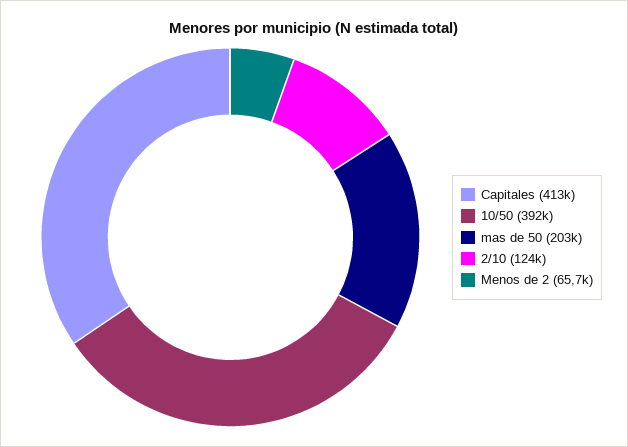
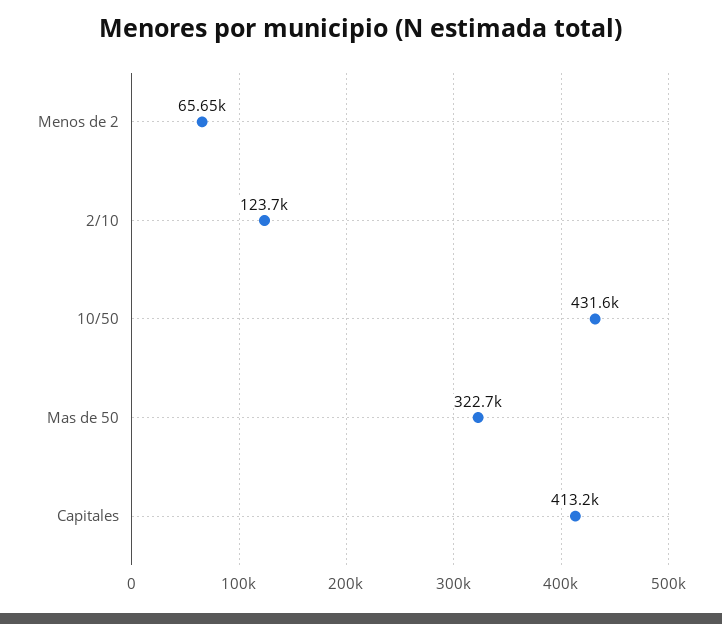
  {
    "Capitales": 413200,
-   "10/50": 392000,
+   "10/50": 431600,
-   "mas de 50": 203000,
+   "mas de 50": 322700,
    "2/10": 123700,
    "Menos de 2": 65650
  }

